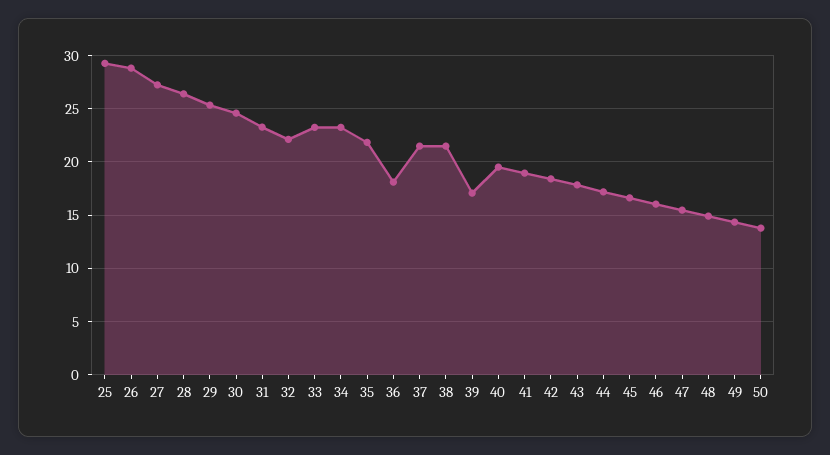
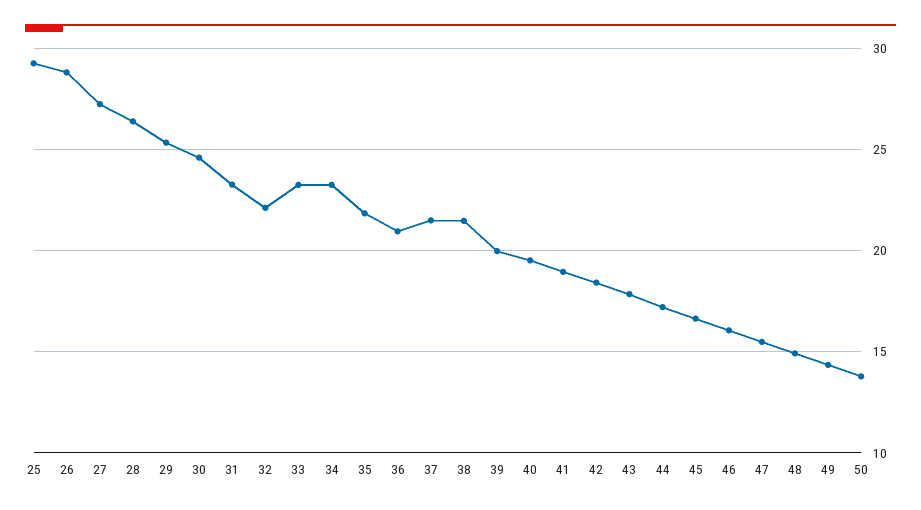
  {
    "25": 29.5,
    "26": 29,
    "27": 27.5,
    "28": 26.5,
    "29": 25.5,
    "30": 24.5,
    "31": 23.5,
    "32": 22,
    "33": 23.5,
    "34": 23.5,
    "35": 22,
-   "36": 18,
+   "36": 21,
    "37": 21.5,
    "38": 21.5,
-   "39": 17,
+   "39": 20,
    "40": 19.5,
    "41": 19,
    "42": 18.5,
    "43": 18,
    "44": 17,
    "45": 16.5,
    "46": 16,
    "47": 15.5,
    "48": 15,
    "49": 14.5,
    "50": 14
  }

